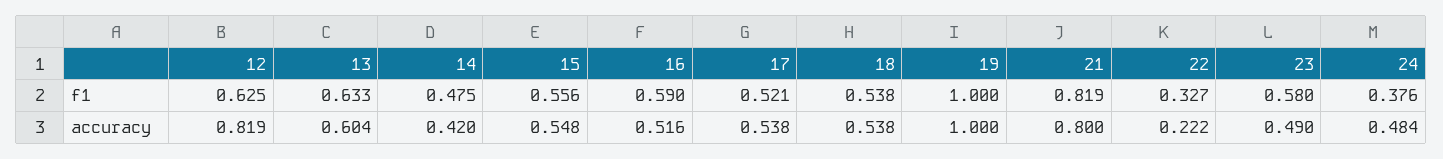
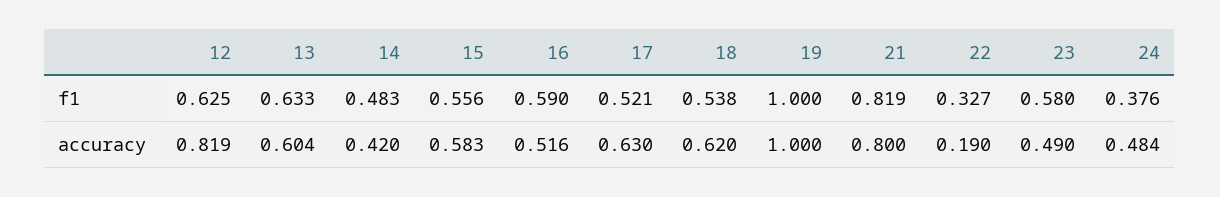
  {
    "12": {
      "f1": 0.625,
      "accuracy": 0.819
    },
    "13": {
      "f1": 0.633,
      "accuracy": 0.604
    },
    "14": {
-     "f1": 0.475,
+     "f1": 0.483,
      "accuracy": 0.42
    },
    "15": {
      "f1": 0.556,
-     "accuracy": 0.548
+     "accuracy": 0.583
    },
    "16": {
      "f1": 0.59,
      "accuracy": 0.516
    },
    "17": {
      "f1": 0.521,
-     "accuracy": 0.538
+     "accuracy": 0.63
    },
    "18": {
      "f1": 0.538,
-     "accuracy": 0.538
+     "accuracy": 0.62
    },
    "19": {
      "f1": 1,
      "accuracy": 1
    },
    "21": {
      "f1": 0.819,
      "accuracy": 0.8
    },
    "22": {
      "f1": 0.327,
-     "accuracy": 0.222
+     "accuracy": 0.19
    },
    "23": {
      "f1": 0.58,
      "accuracy": 0.49
    },
    "24": {
      "f1": 0.376,
      "accuracy": 0.484
    }
  }

